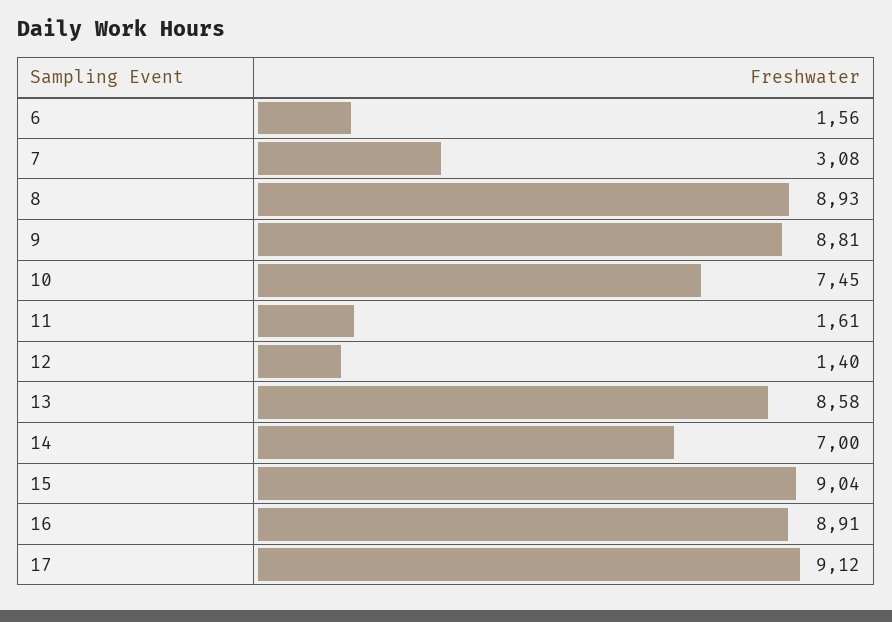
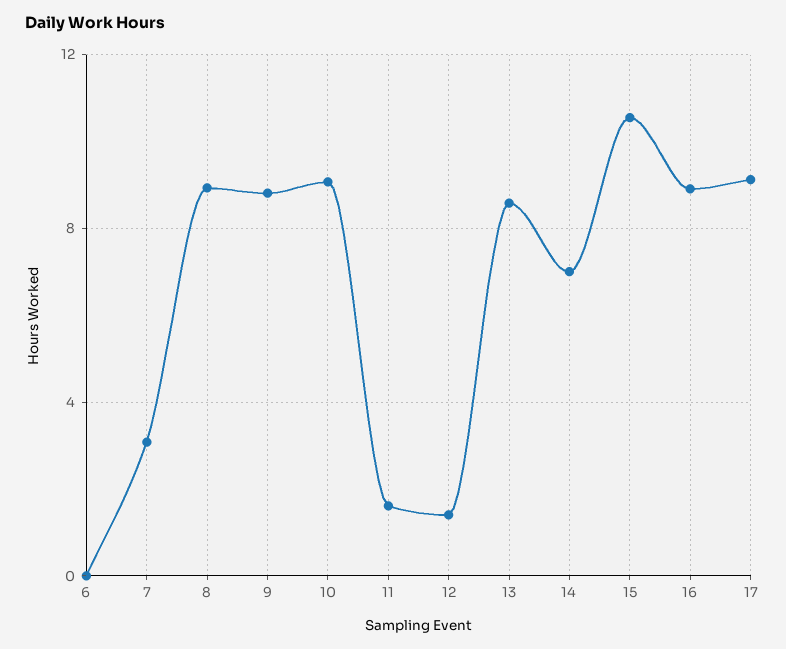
  {
-   "6": 1.56,
+   "6": 0,
    "7": 3.08,
    "8": 8.93,
    "9": 8.81,
-   "10": 7.45,
+   "10": 9,
    "11": 1.61,
    "12": 1.4,
    "13": 8.58,
    "14": 7,
-   "15": 9.04,
+   "15": 10.5,
    "16": 8.91,
    "17": 9.12
  }

